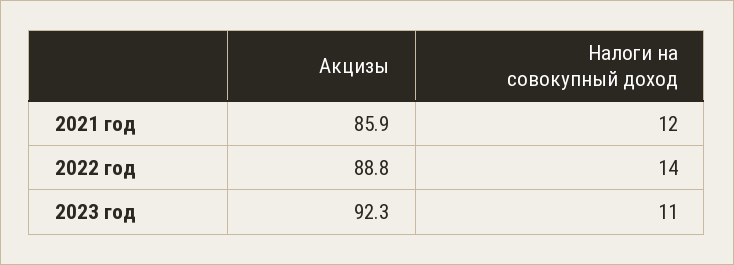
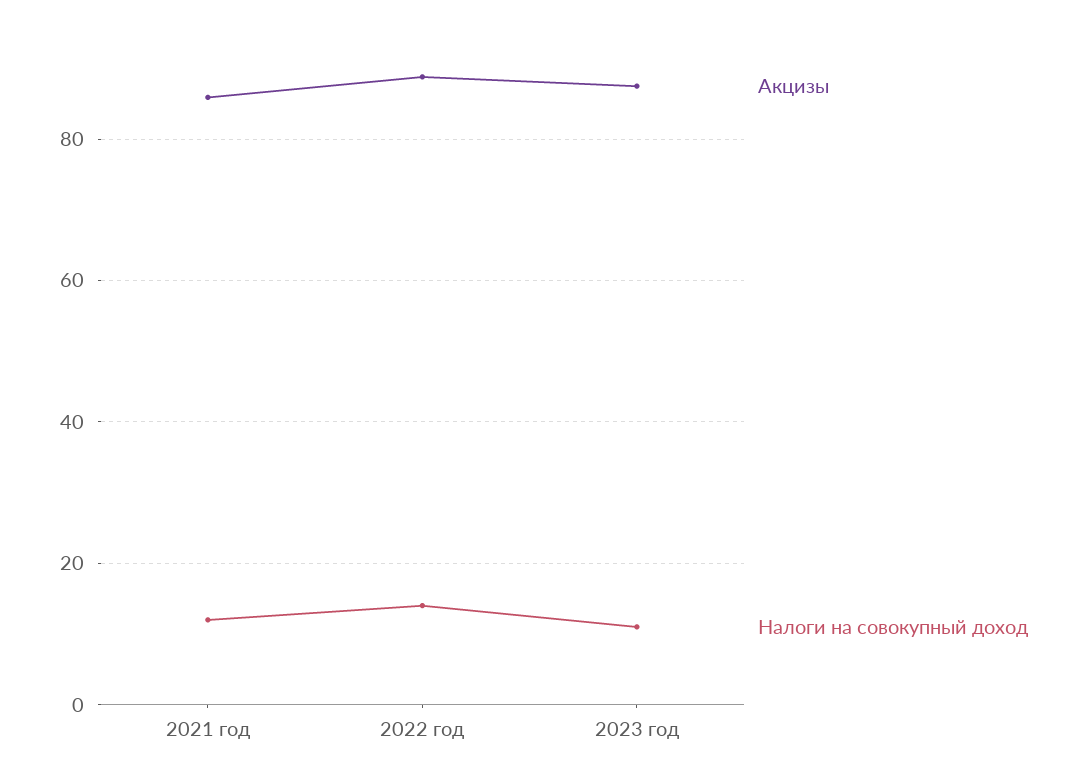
  {
    "Акцизы": {
      "2021 год": 85.9,
      "2022 год": 88.8,
-     "2023 год": 92.3
+     "2023 год": 88
    },
    "Налоги на совокупный доход": {
      "2021 год": 12,
      "2022 год": 14,
      "2023 год": 11
    }
  }

